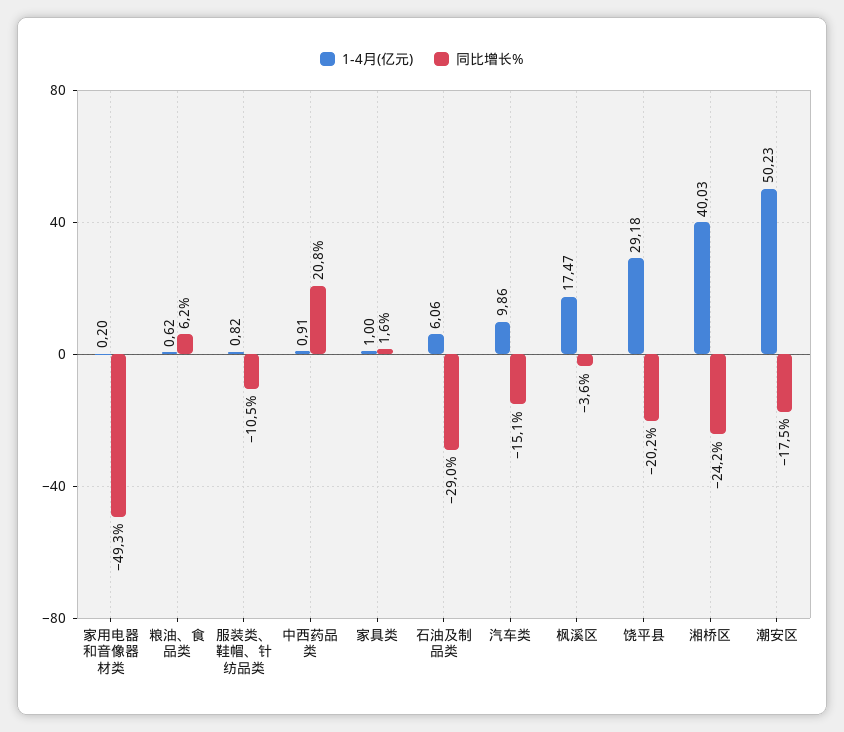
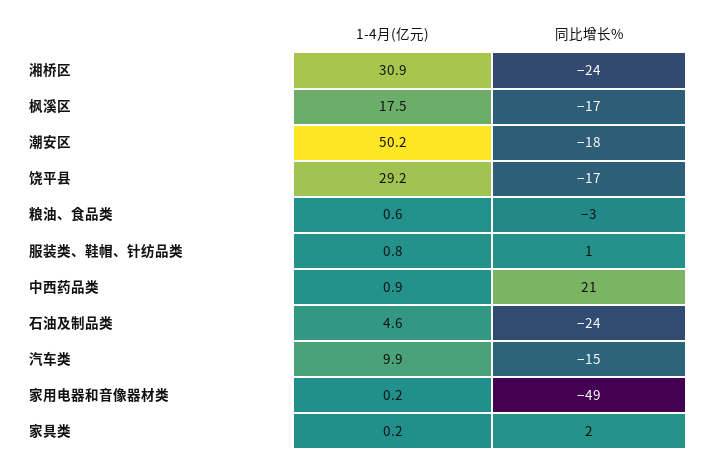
  {
    "1-4月(亿元)": {
      "家用电器和音像器材类": 0.2,
      "粮油、食品类": 0.62,
      "服装类、鞋帽、针纺品类": 0.82,
      "中西药品类": 0.91,
-     "家具类": 1,
+     "家具类": 0.2,
-     "石油及制品类": 6.06,
+     "石油及制品类": 4.6,
      "汽车类": 9.86,
      "枫溪区": 17.47,
      "饶平县": 29.18,
-     "湘桥区": 40.03,
+     "湘桥区": 30.9,
      "潮安区": 50.23
    },
    "同比增长%": {
      "家用电器和音像器材类": -49.3,
-     "粮油、食品类": 6.2,
+     "粮油、食品类": -3,
-     "服装类、鞋帽、针纺品类": -10.5,
+     "服装类、鞋帽、针纺品类": 1,
      "中西药品类": 20.8,
      "家具类": 1.6,
-     "石油及制品类": -29,
+     "石油及制品类": -24,
      "汽车类": -15.1,
-     "枫溪区": -3.6,
+     "枫溪区": -17,
-     "饶平县": -20.2,
+     "饶平县": -17,
      "湘桥区": -24.2,
      "潮安区": -17.5
    }
  }

